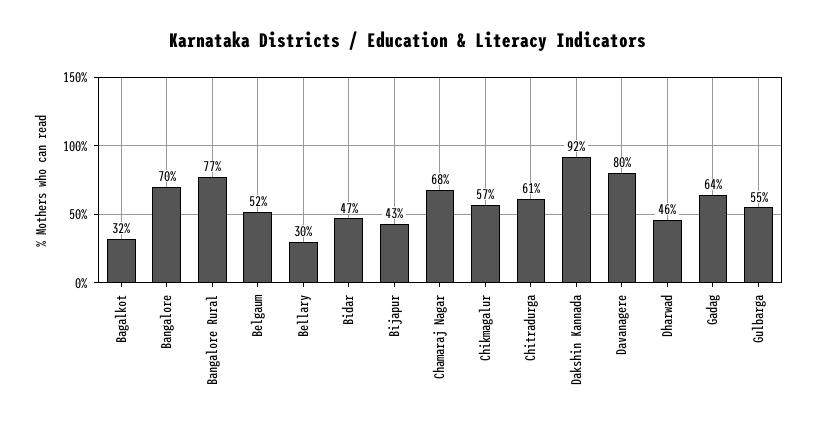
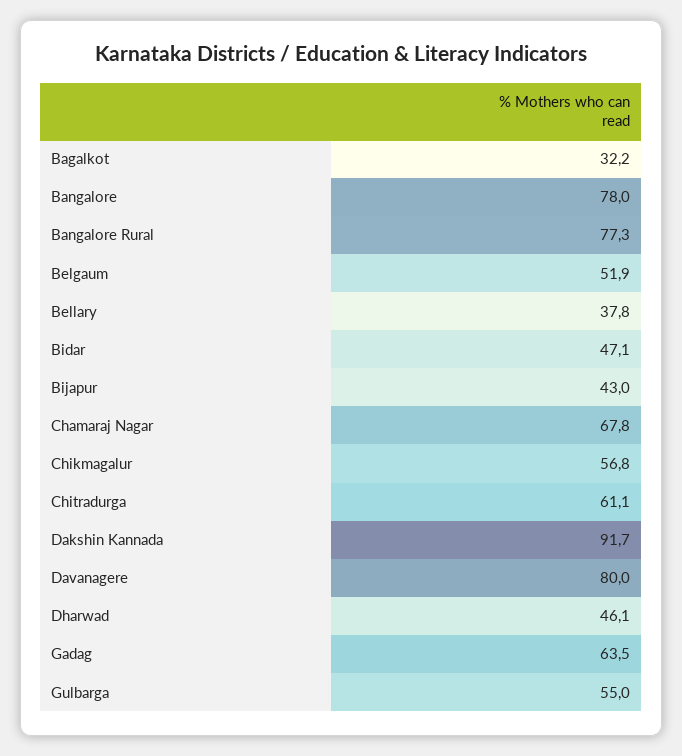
  {
    "Bagalkot": 32.2,
-   "Bangalore": 70,
+   "Bangalore": 78,
    "Bangalore Rural": 77.3,
    "Belgaum": 51.9,
-   "Bellary": 30,
+   "Bellary": 37.8,
    "Bidar": 47.1,
    "Bijapur": 43,
    "Chamaraj Nagar": 67.8,
    "Chikmagalur": 56.8,
    "Chitradurga": 61.1,
    "Dakshin Kannada": 91.7,
    "Davanagere": 80,
    "Dharwad": 46.1,
    "Gadag": 63.5,
    "Gulbarga": 55
  }

